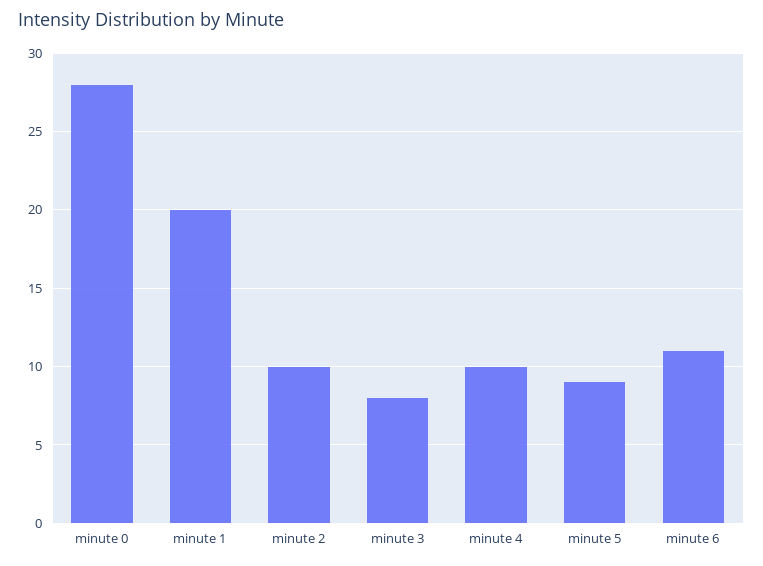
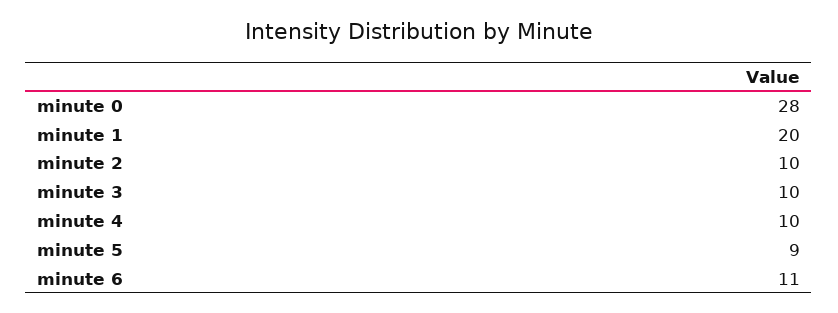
  {
    "minute 0": 28,
    "minute 1": 20,
    "minute 2": 10,
-   "minute 3": 8,
+   "minute 3": 10,
    "minute 4": 10,
    "minute 5": 9,
    "minute 6": 11
  }

